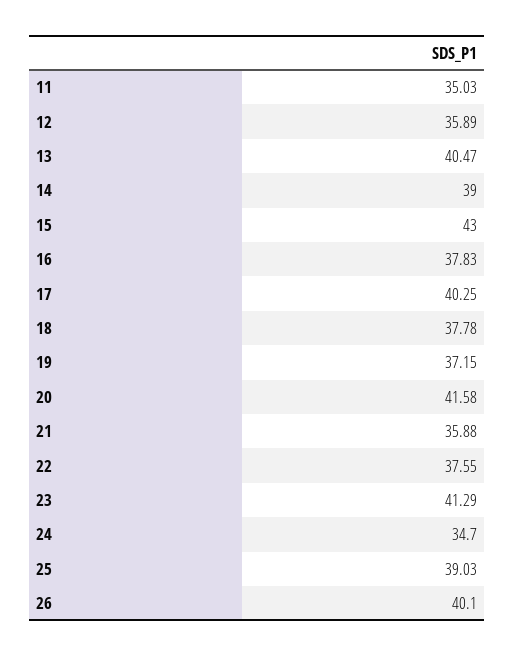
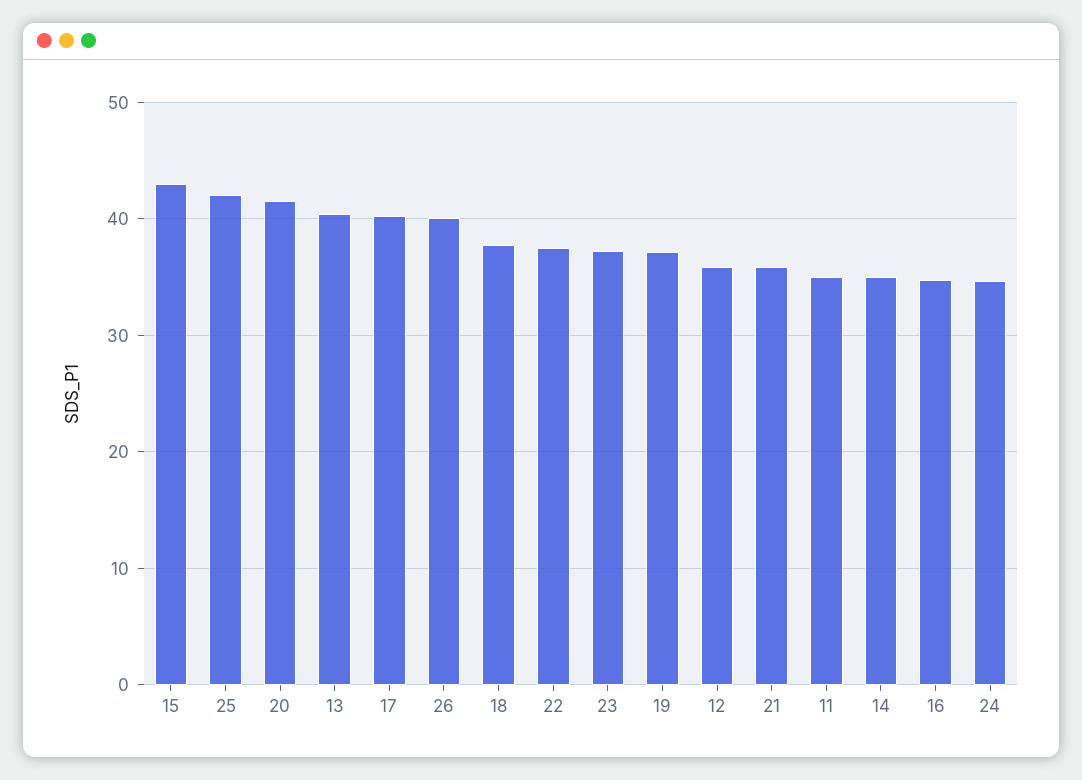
  {
    "11": 35.03,
    "12": 35.89,
    "13": 40.47,
-   "14": 39,
+   "14": 35,
    "15": 43,
-   "16": 37.83,
+   "16": 35,
    "17": 40.25,
    "18": 37.78,
    "19": 37.15,
    "20": 41.58,
    "21": 35.88,
    "22": 37.55,
-   "23": 41.29,
+   "23": 37,
    "24": 34.7,
-   "25": 39.03,
+   "25": 42,
    "26": 40.1
  }

